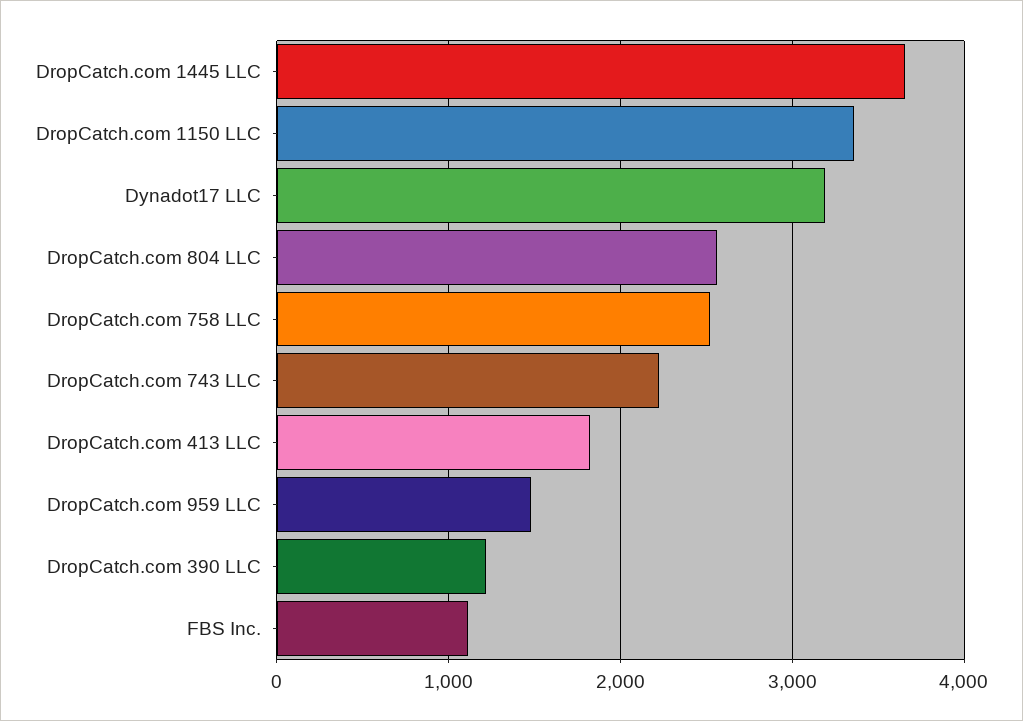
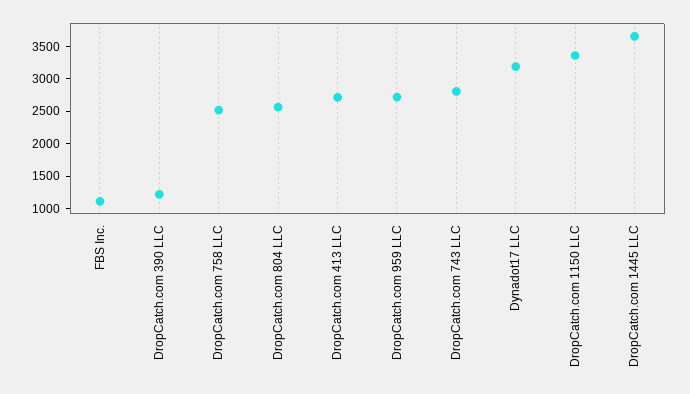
  {
    "DropCatch.com 1445 LLC": 3700,
    "DropCatch.com 1150 LLC": 3400,
    "Dynadot17 LLC": 3200,
    "DropCatch.com 804 LLC": 2600,
    "DropCatch.com 758 LLC": 2500,
-   "DropCatch.com 743 LLC": 2200,
+   "DropCatch.com 743 LLC": 2750,
-   "DropCatch.com 413 LLC": 1800,
+   "DropCatch.com 413 LLC": 2750,
-   "DropCatch.com 959 LLC": 1500,
+   "DropCatch.com 959 LLC": 2750,
    "DropCatch.com 390 LLC": 1200,
    "FBS Inc.": 1100
  }

